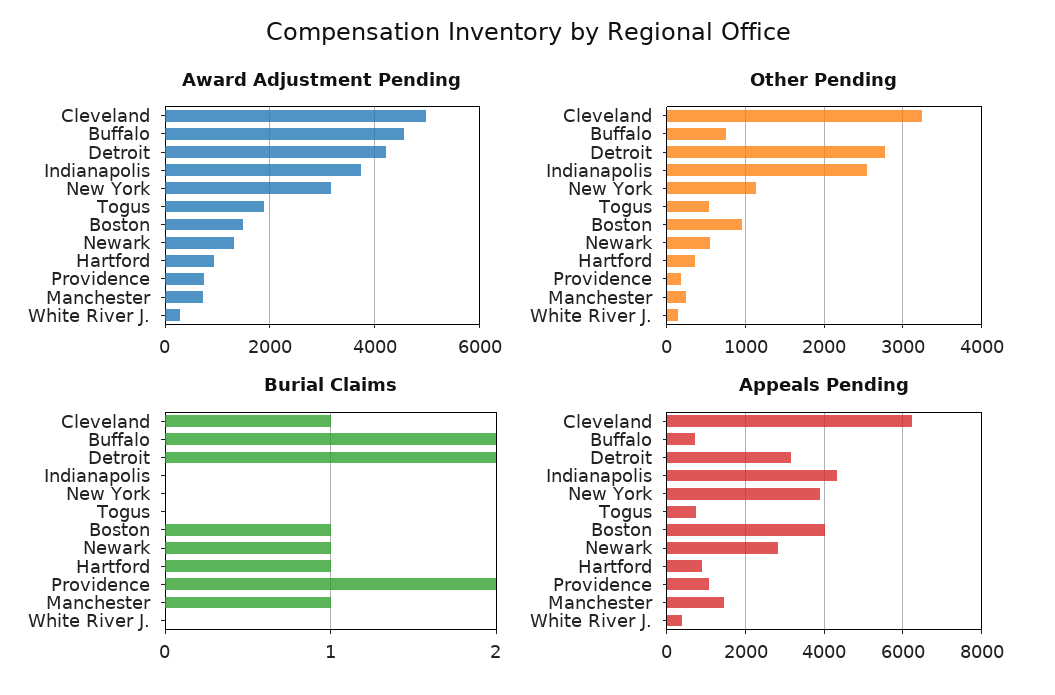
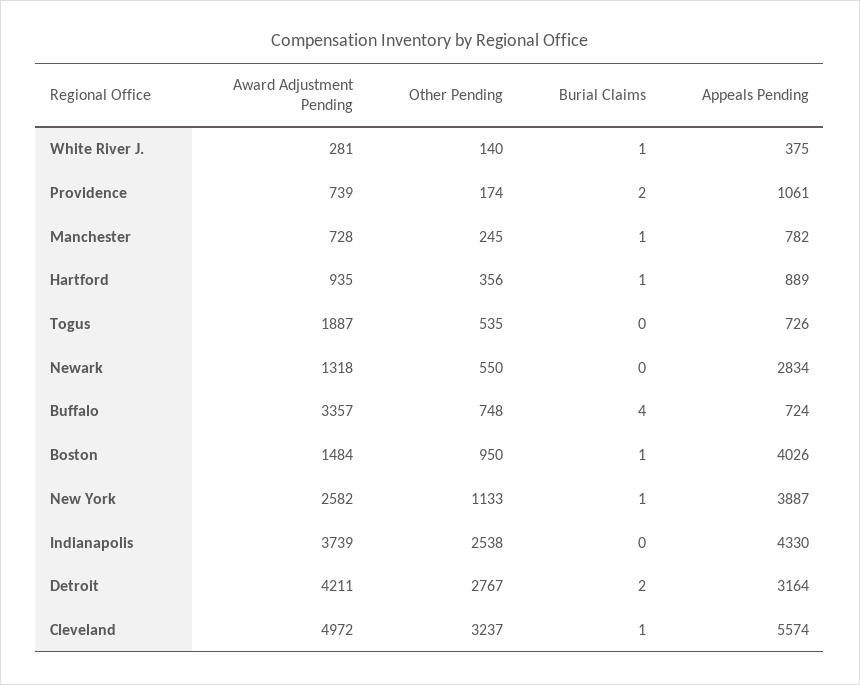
  {
    "Award Adjustment Pending": {
      "Cleveland": 4972,
-     "Buffalo": 4600,
+     "Buffalo": 3357,
      "Detroit": 4211,
      "Indianapolis": 3739,
-     "New York": 3200,
+     "New York": 2582,
      "Togus": 1887,
      "Boston": 1484,
      "Newark": 1318,
      "Hartford": 935,
      "Providence": 739,
      "Manchester": 728,
      "White River J.": 281
    },
    "Other Pending": {
      "Cleveland": 3237,
      "Buffalo": 748,
      "Detroit": 2767,
      "Indianapolis": 2538,
      "New York": 1133,
      "Togus": 535,
      "Boston": 950,
      "Newark": 550,
      "Hartford": 356,
      "Providence": 174,
      "Manchester": 245,
      "White River J.": 140
    },
    "Burial Claims": {
      "Cleveland": 1,
-     "Buffalo": 2,
+     "Buffalo": 4,
      "Detroit": 2,
      "Indianapolis": 0,
-     "New York": 0,
+     "New York": 1,
      "Togus": 0,
      "Boston": 1,
-     "Newark": 1,
+     "Newark": 0,
      "Hartford": 1,
      "Providence": 2,
      "Manchester": 1,
-     "White River J.": 0
+     "White River J.": 1
    },
    "Appeals Pending": {
-     "Cleveland": 6200,
+     "Cleveland": 5574,
      "Buffalo": 724,
      "Detroit": 3164,
      "Indianapolis": 4330,
      "New York": 3887,
      "Togus": 726,
      "Boston": 4026,
      "Newark": 2834,
      "Hartford": 889,
      "Providence": 1061,
-     "Manchester": 1400,
+     "Manchester": 782,
      "White River J.": 375
    }
  }

